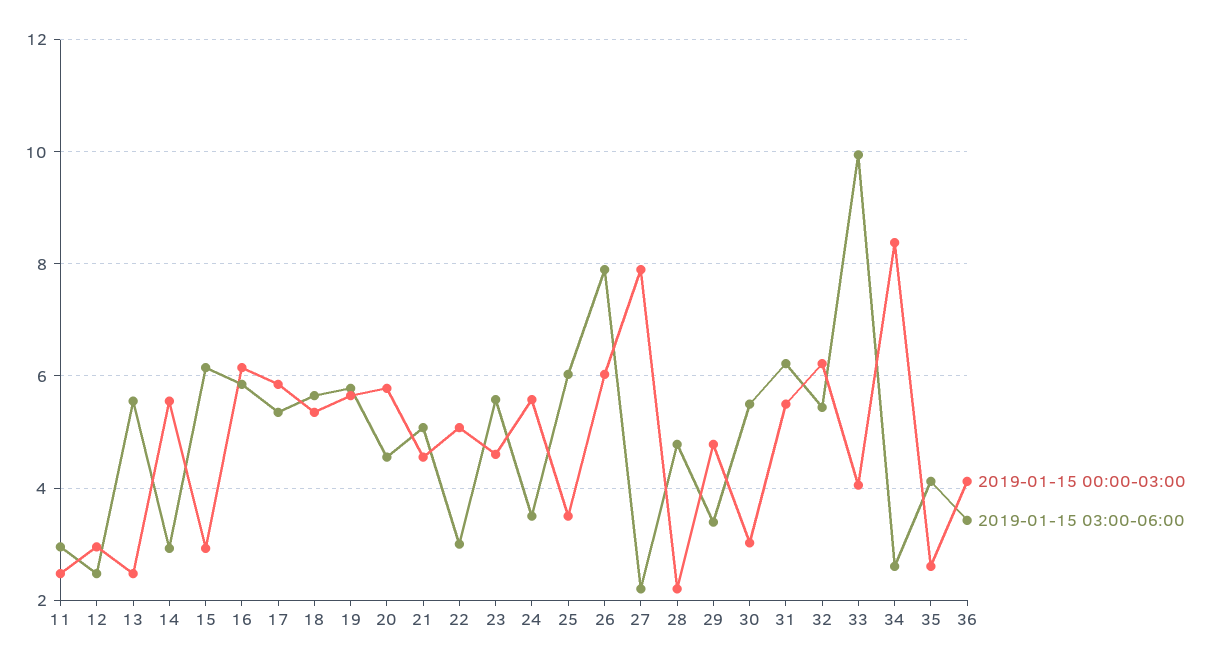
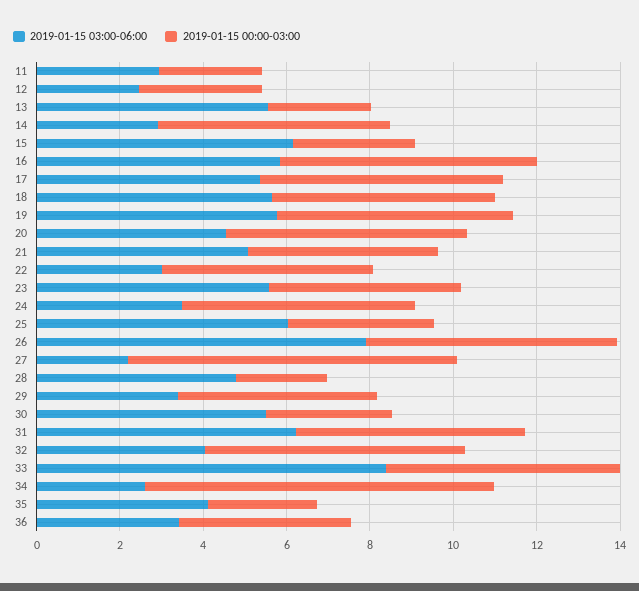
  {
    "2019-01-15 00:00-03:00": {
      "11": 2.4,
      "12": 3,
      "13": 2.4,
      "14": 5.6,
      "15": 3,
      "16": 6.2,
      "17": 5.8,
      "18": 5.4,
      "19": 5.6,
      "20": 5.8,
      "21": 4.6,
      "22": 5,
      "23": 4.6,
      "24": 5.6,
      "25": 3.6,
      "26": 6,
      "27": 8,
      "28": 2.2,
      "29": 4.8,
      "30": 3,
      "31": 5.6,
      "32": 6.2,
-     "33": 4,
+     "33": 5.5,
      "34": 8.4,
      "35": 2.6,
      "36": 4.2
    },
    "2019-01-15 03:00-06:00": {
      "11": 3,
      "12": 2.4,
      "13": 5.6,
      "14": 3,
      "15": 6.2,
      "16": 5.8,
      "17": 5.4,
      "18": 5.6,
      "19": 5.8,
      "20": 4.6,
      "21": 5,
      "22": 3,
      "23": 5.6,
      "24": 3.6,
      "25": 6,
      "26": 8,
      "27": 2.2,
      "28": 4.8,
      "29": 3.4,
      "30": 5.6,
      "31": 6.2,
-     "32": 5.4,
+     "32": 4,
-     "33": 10,
+     "33": 8.5,
      "34": 2.6,
      "35": 4.2,
      "36": 3.4
    }
  }

